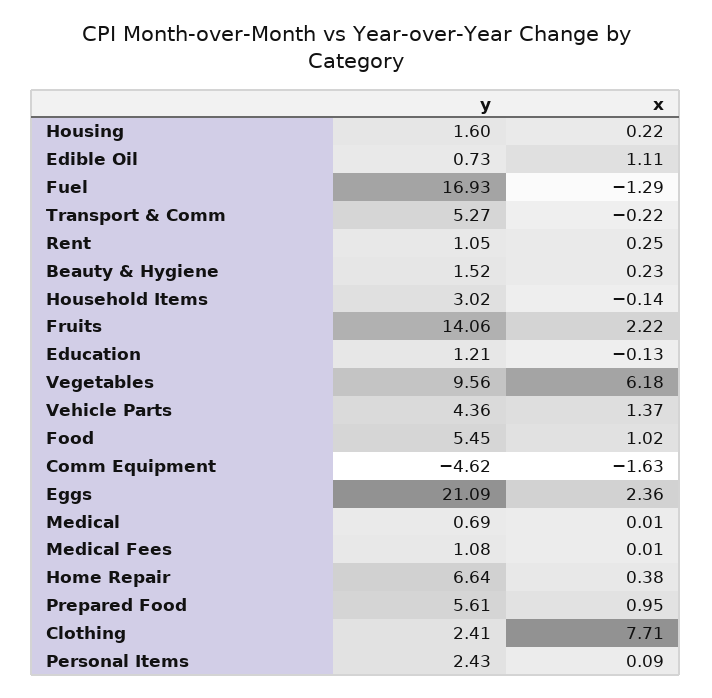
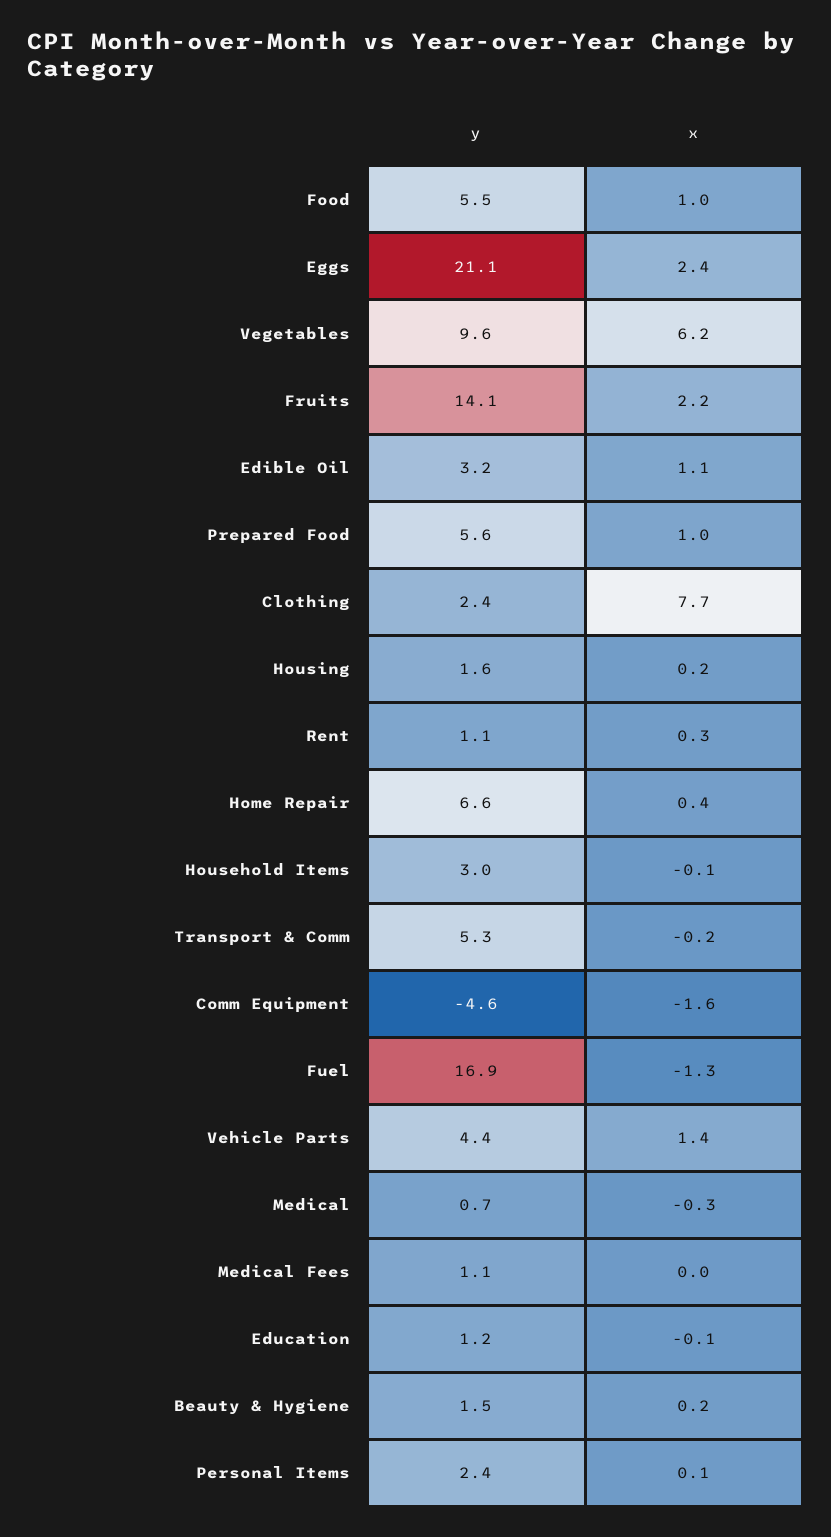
  {
    "y": {
      "Housing": 1.6,
-     "Edible Oil": 0.73,
+     "Edible Oil": 3.2,
      "Fuel": 16.93,
      "Transport & Comm": 5.27,
      "Rent": 1.05,
      "Beauty & Hygiene": 1.52,
      "Household Items": 3.02,
      "Fruits": 14.06,
      "Education": 1.21,
      "Vegetables": 9.56,
      "Vehicle Parts": 4.36,
      "Food": 5.45,
      "Comm Equipment": -4.62,
      "Eggs": 21.09,
      "Medical": 0.69,
      "Medical Fees": 1.08,
      "Home Repair": 6.64,
      "Prepared Food": 5.61,
      "Clothing": 2.41,
      "Personal Items": 2.43
    },
    "x": {
      "Housing": 0.22,
      "Edible Oil": 1.11,
      "Fuel": -1.29,
      "Transport & Comm": -0.22,
      "Rent": 0.25,
      "Beauty & Hygiene": 0.23,
      "Household Items": -0.14,
      "Fruits": 2.22,
      "Education": -0.13,
      "Vegetables": 6.18,
      "Vehicle Parts": 1.37,
      "Food": 1.02,
      "Comm Equipment": -1.63,
      "Eggs": 2.36,
-     "Medical": 0.01,
+     "Medical": -0.3,
      "Medical Fees": 0.01,
      "Home Repair": 0.38,
      "Prepared Food": 0.95,
      "Clothing": 7.71,
      "Personal Items": 0.09
    }
  }

